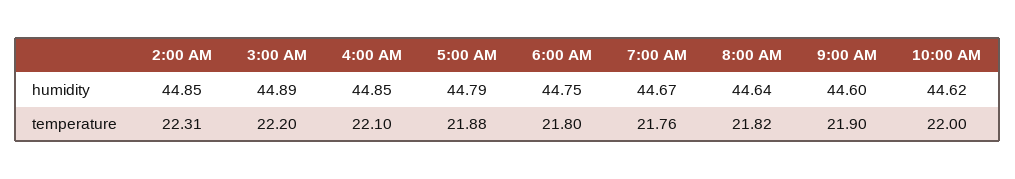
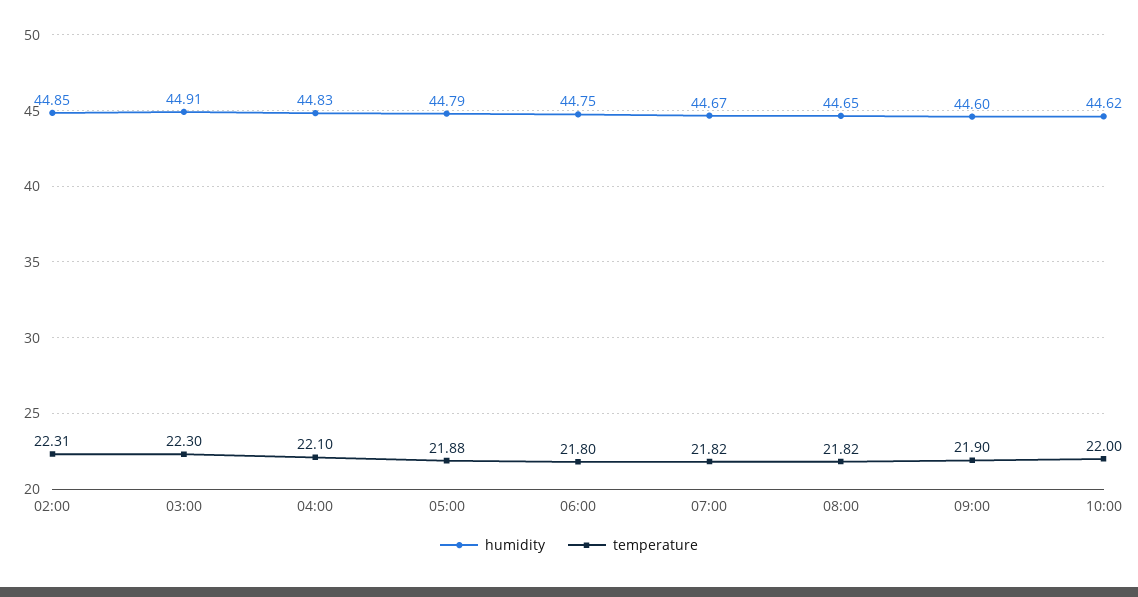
  {
    "humidity": {
      "2:00 AM": 44.85,
-     "3:00 AM": 44.89,
+     "3:00 AM": 44.91,
-     "4:00 AM": 44.85,
+     "4:00 AM": 44.83,
      "5:00 AM": 44.79,
      "6:00 AM": 44.75,
      "7:00 AM": 44.67,
-     "8:00 AM": 44.64,
+     "8:00 AM": 44.65,
      "9:00 AM": 44.6,
      "10:00 AM": 44.62
    },
    "temperature": {
      "2:00 AM": 22.31,
-     "3:00 AM": 22.2,
+     "3:00 AM": 22.3,
      "4:00 AM": 22.1,
      "5:00 AM": 21.88,
      "6:00 AM": 21.8,
-     "7:00 AM": 21.76,
+     "7:00 AM": 21.82,
      "8:00 AM": 21.82,
      "9:00 AM": 21.9,
      "10:00 AM": 22
    }
  }

